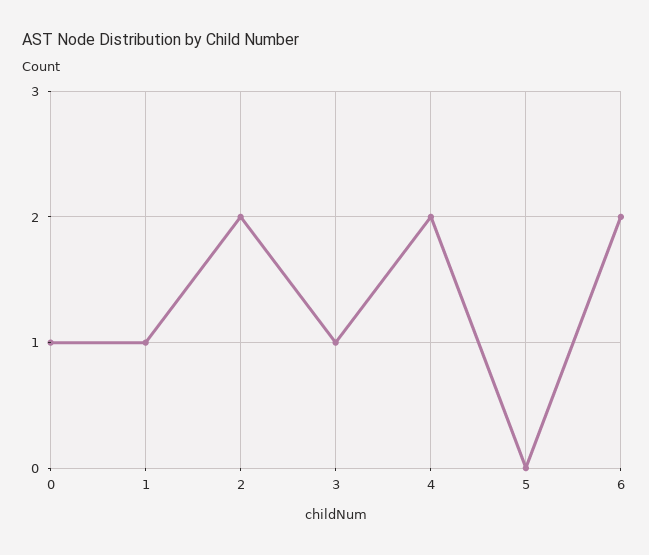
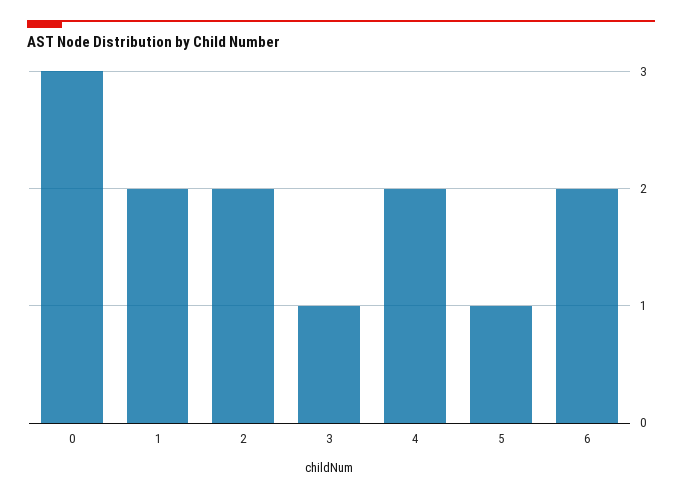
  {
-   "0": 1,
+   "0": 3,
-   "1": 1,
+   "1": 2,
    "2": 2,
    "3": 1,
    "4": 2,
-   "5": 0,
+   "5": 1,
    "6": 2
  }

